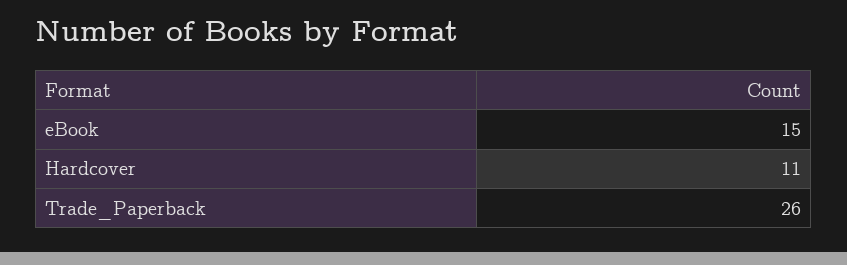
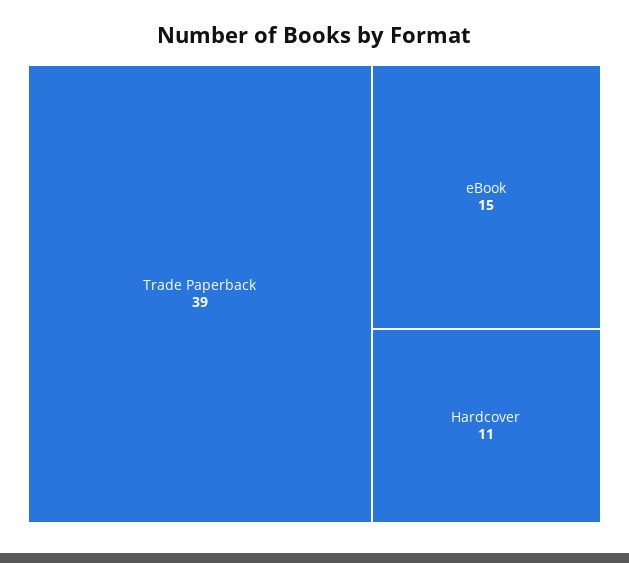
  {
    "eBook": 15,
    "Hardcover": 11,
-   "Trade_Paperback": 26
+   "Trade_Paperback": 39
  }

